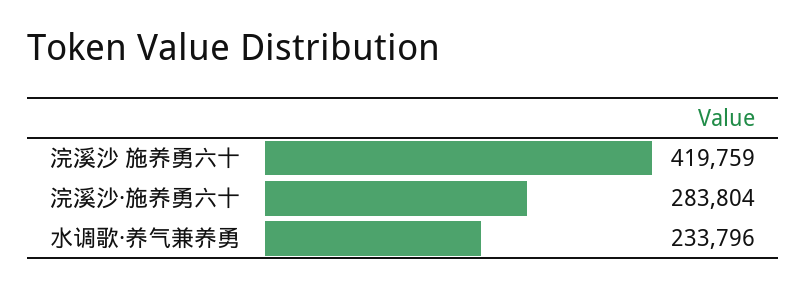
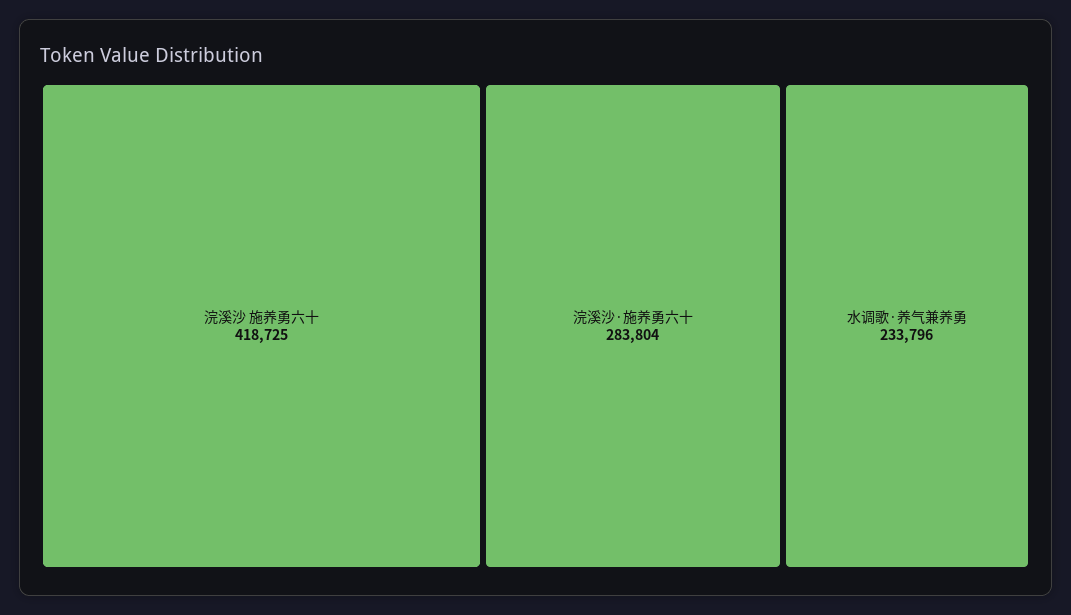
  {
-   "浣溪沙 施养勇六十": 419759,
+   "浣溪沙 施养勇六十": 418725,
    "浣溪沙·施养勇六十": 283804,
    "水调歌·养气兼养勇": 233796
  }

